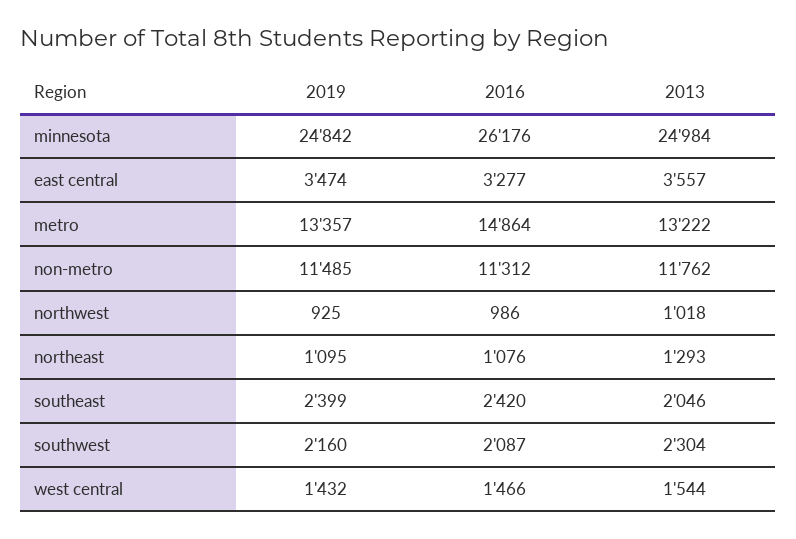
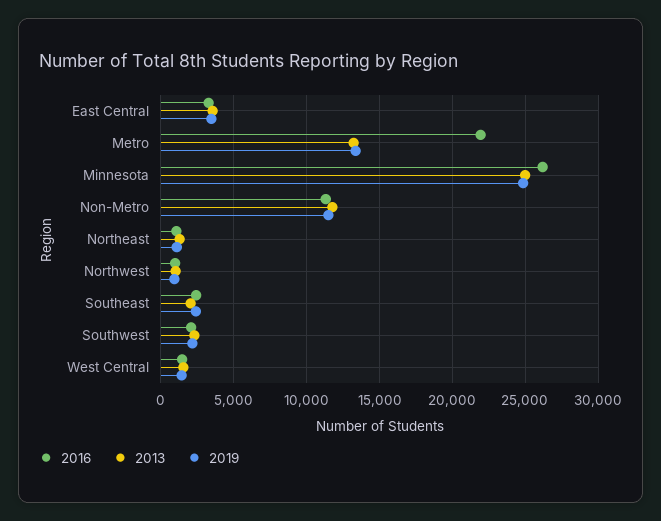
  {
    "2019": {
      "minnesota": 24842,
      "east central": 3474,
      "metro": 13357,
      "non-metro": 11485,
      "northwest": 925,
      "northeast": 1095,
      "southeast": 2399,
      "southwest": 2160,
      "west central": 1432
    },
    "2016": {
      "minnesota": 26176,
      "east central": 3277,
-     "metro": 14864,
+     "metro": 22000,
      "non-metro": 11312,
      "northwest": 986,
      "northeast": 1076,
      "southeast": 2420,
      "southwest": 2087,
      "west central": 1466
    },
    "2013": {
      "minnesota": 24984,
      "east central": 3557,
      "metro": 13222,
      "non-metro": 11762,
      "northwest": 1018,
      "northeast": 1293,
      "southeast": 2046,
      "southwest": 2304,
      "west central": 1544
    }
  }

